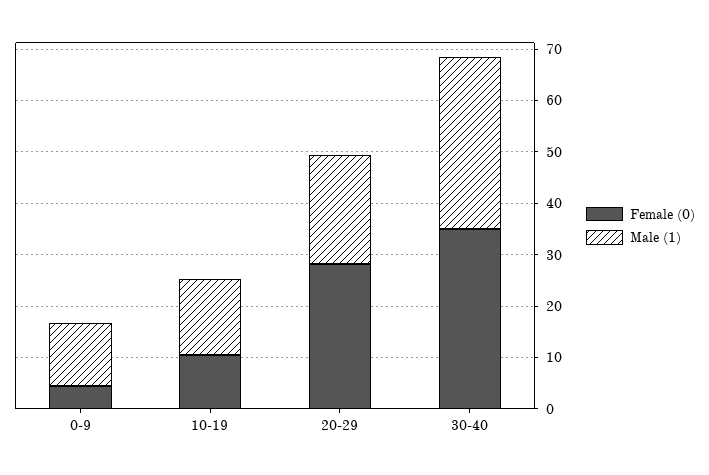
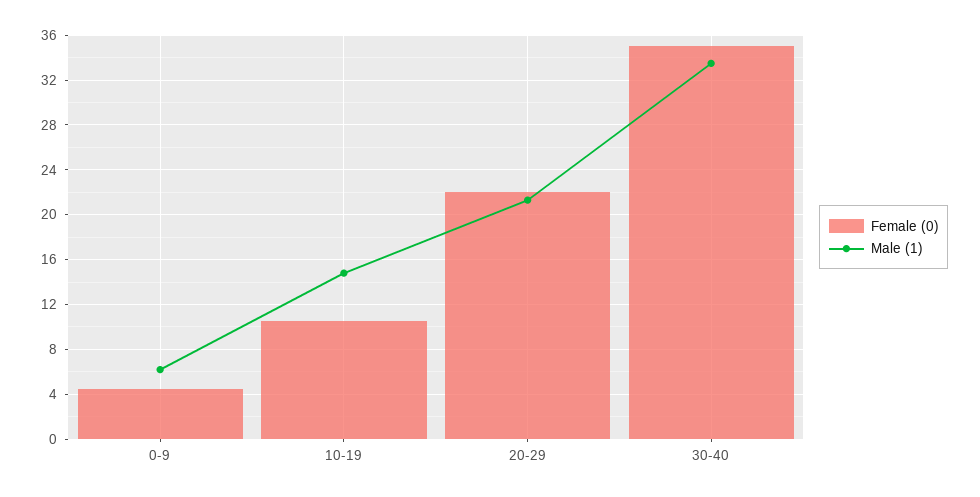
  {
    "Female (0)": {
      "0-9": 5,
      "10-19": 11,
-     "20-29": 28,
+     "20-29": 22,
      "30-40": 35
    },
    "Male (1)": {
-     "0-9": 12,
+     "0-9": 6,
      "10-19": 15,
      "20-29": 21,
      "30-40": 34
    }
  }

